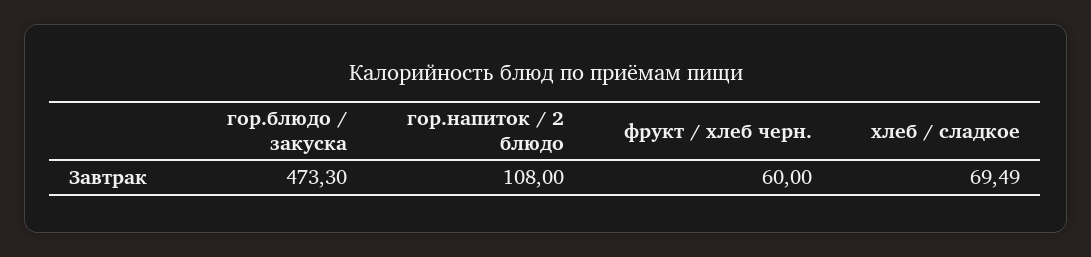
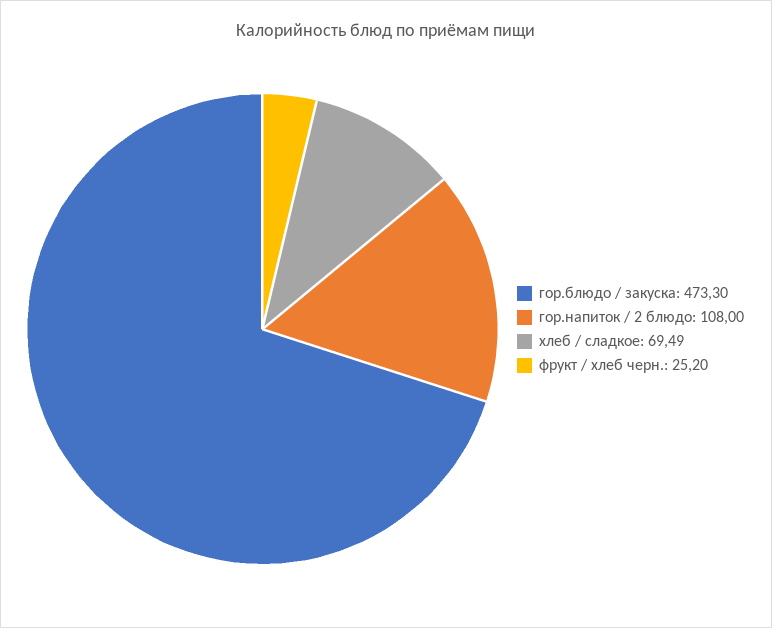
  {
    "гор.блюдо / закуска": 473.3,
    "гор.напиток / 2 блюдо": 108,
-   "фрукт / хлеб черн.": 60,
+   "фрукт / хлеб черн.": 25.2,
    "хлеб / сладкое": 69.49
  }

